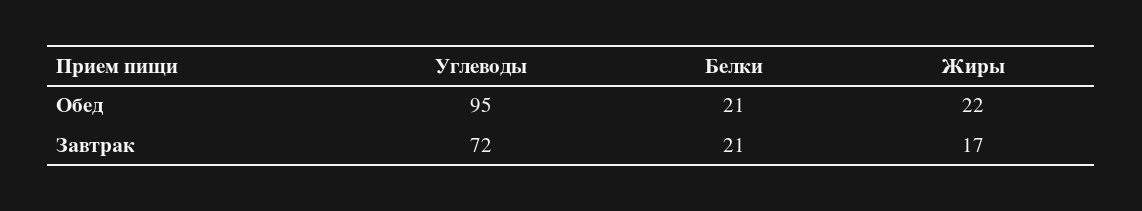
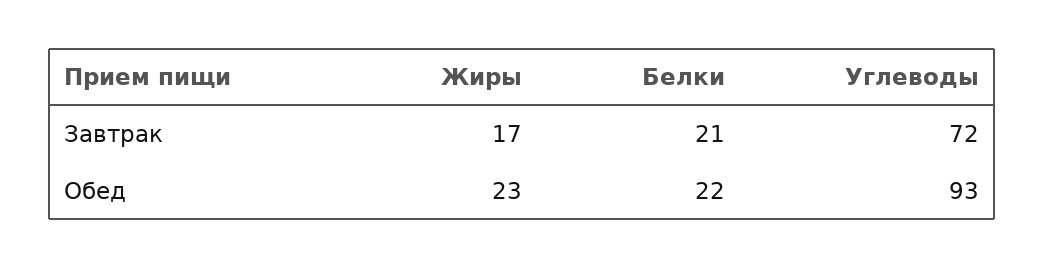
  {
    "Углеводы": {
-     "Обед": 95,
+     "Обед": 93,
      "Завтрак": 72
    },
    "Белки": {
-     "Обед": 21,
+     "Обед": 22,
      "Завтрак": 21
    },
    "Жиры": {
-     "Обед": 22,
+     "Обед": 23,
      "Завтрак": 17
    }
  }

